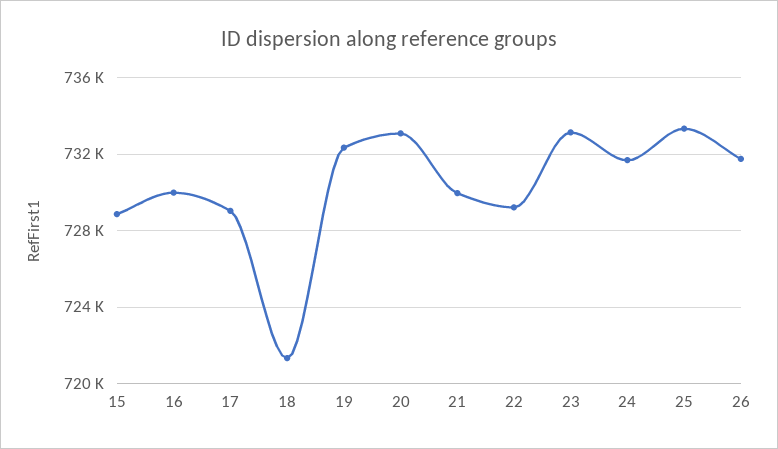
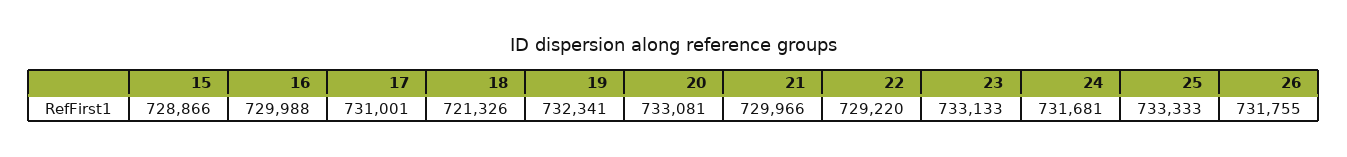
  {
    "15": 728866,
    "16": 729988,
-   "17": 729000,
+   "17": 731001,
    "18": 721326,
    "19": 732341,
    "20": 733081,
    "21": 729966,
    "22": 729220,
    "23": 733133,
    "24": 731681,
    "25": 733333,
    "26": 731755
  }

